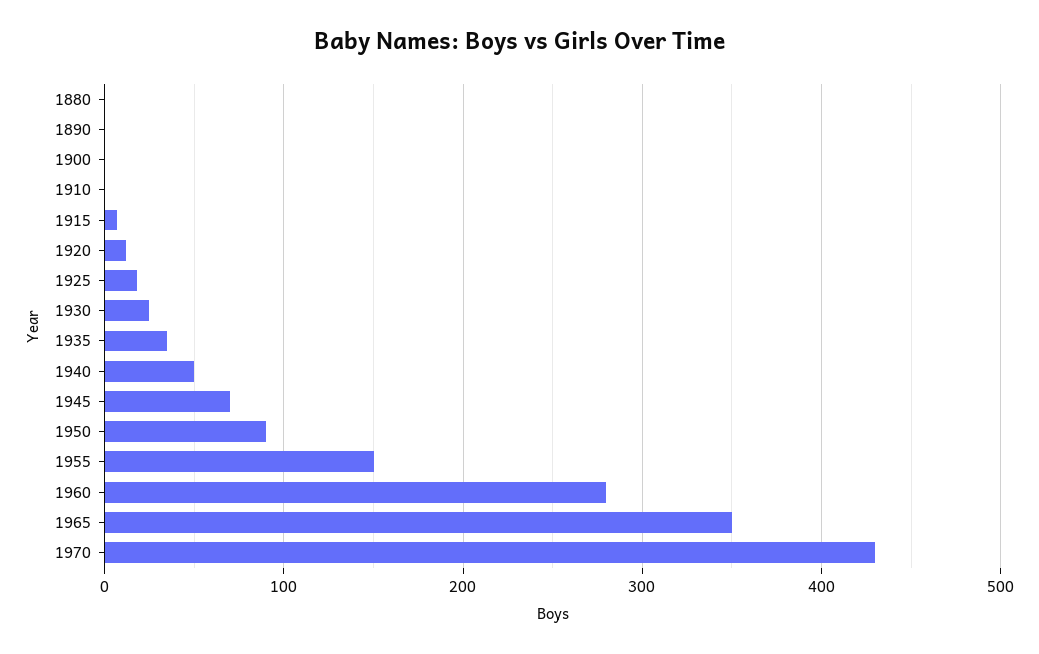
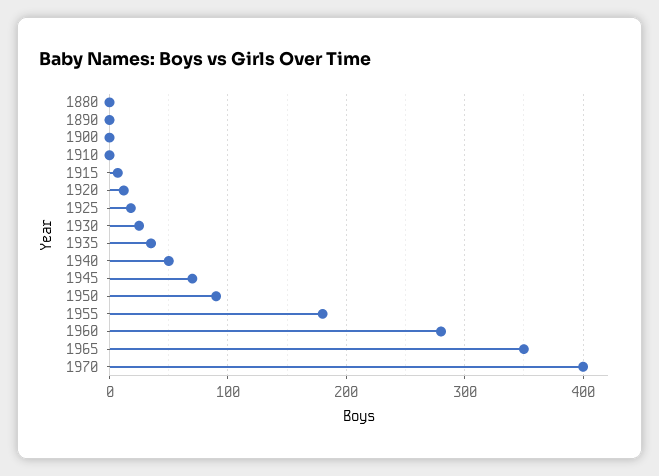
  {
    "1880": 0,
    "1890": 0,
    "1900": 0,
    "1910": 0,
    "1915": 10,
    "1920": 10,
    "1925": 20,
    "1930": 30,
    "1935": 40,
    "1940": 50,
    "1945": 70,
    "1950": 90,
-   "1955": 150,
+   "1955": 180,
    "1960": 280,
    "1965": 350,
-   "1970": 430
+   "1970": 400
  }

